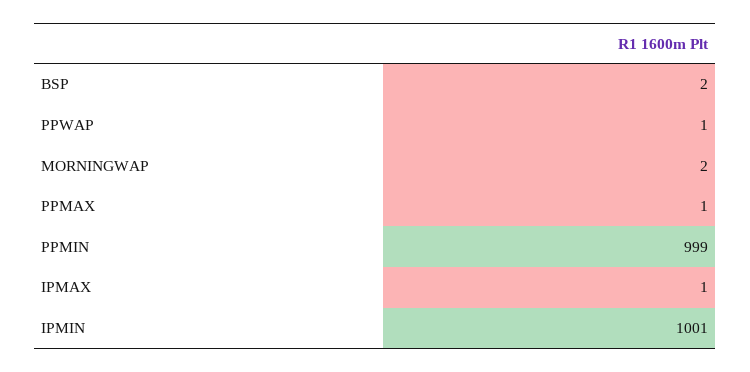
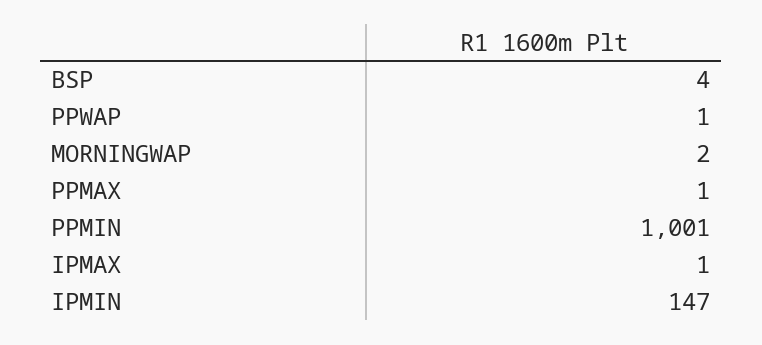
  {
-   "BSP": 2,
+   "BSP": 4,
    "PPWAP": 1,
    "MORNINGWAP": 2,
    "PPMAX": 1,
-   "PPMIN": 999,
+   "PPMIN": 1001,
    "IPMAX": 1,
-   "IPMIN": 1001
+   "IPMIN": 147
  }

